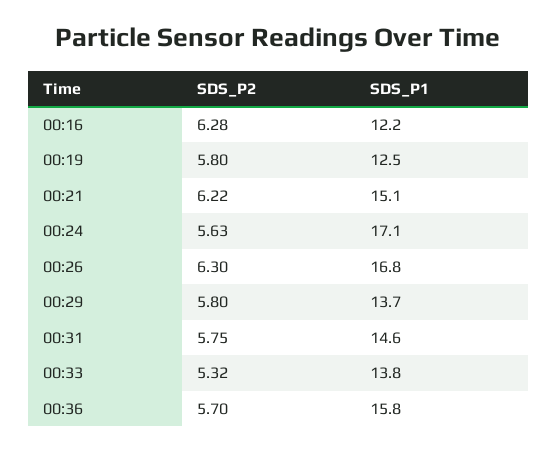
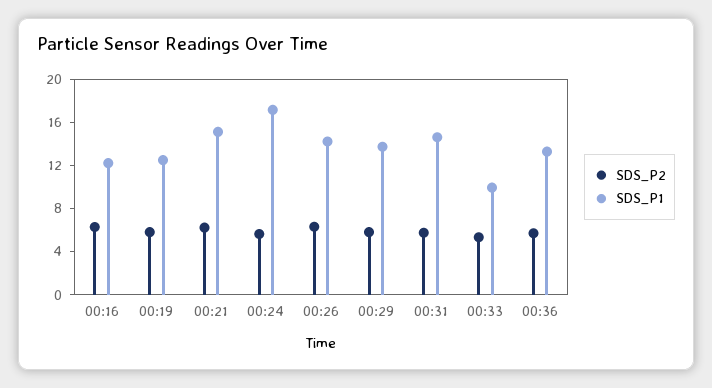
  {
    "SDS_P2": {
      "00:16": 6.28,
      "00:19": 5.8,
      "00:21": 6.22,
      "00:24": 5.63,
      "00:26": 6.3,
      "00:29": 5.8,
      "00:31": 5.75,
      "00:33": 5.32,
      "00:36": 5.7
    },
    "SDS_P1": {
      "00:16": 12.2,
      "00:19": 12.5,
      "00:21": 15.1,
      "00:24": 17.1,
-     "00:26": 16.8,
+     "00:26": 14,
      "00:29": 13.7,
      "00:31": 14.6,
-     "00:33": 13.8,
+     "00:33": 10,
-     "00:36": 15.8
+     "00:36": 13
    }
  }

